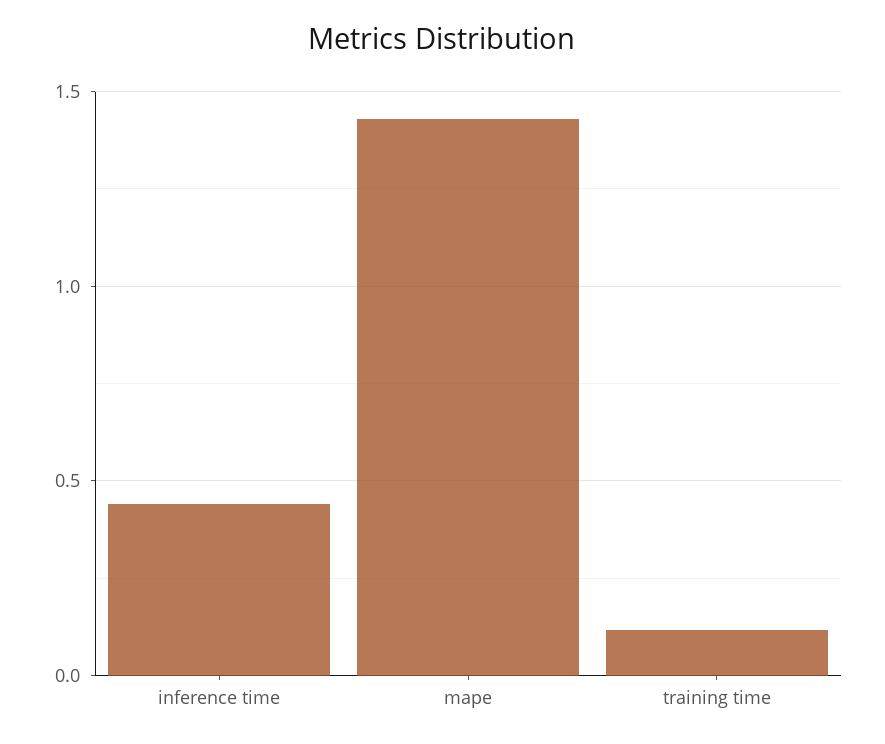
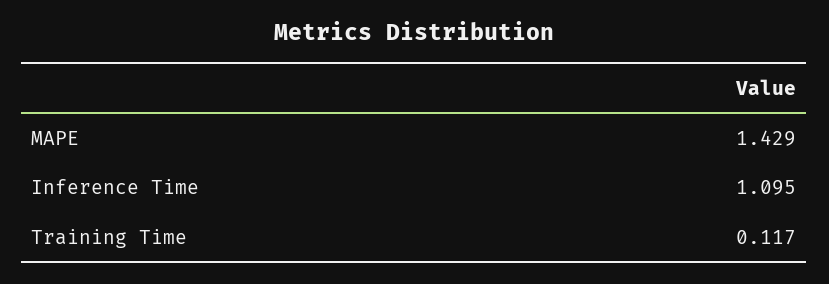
  {
-   "inference time": 0.45,
+   "inference time": 1.095,
    "mape": 1.429,
    "training time": 0.117
  }

